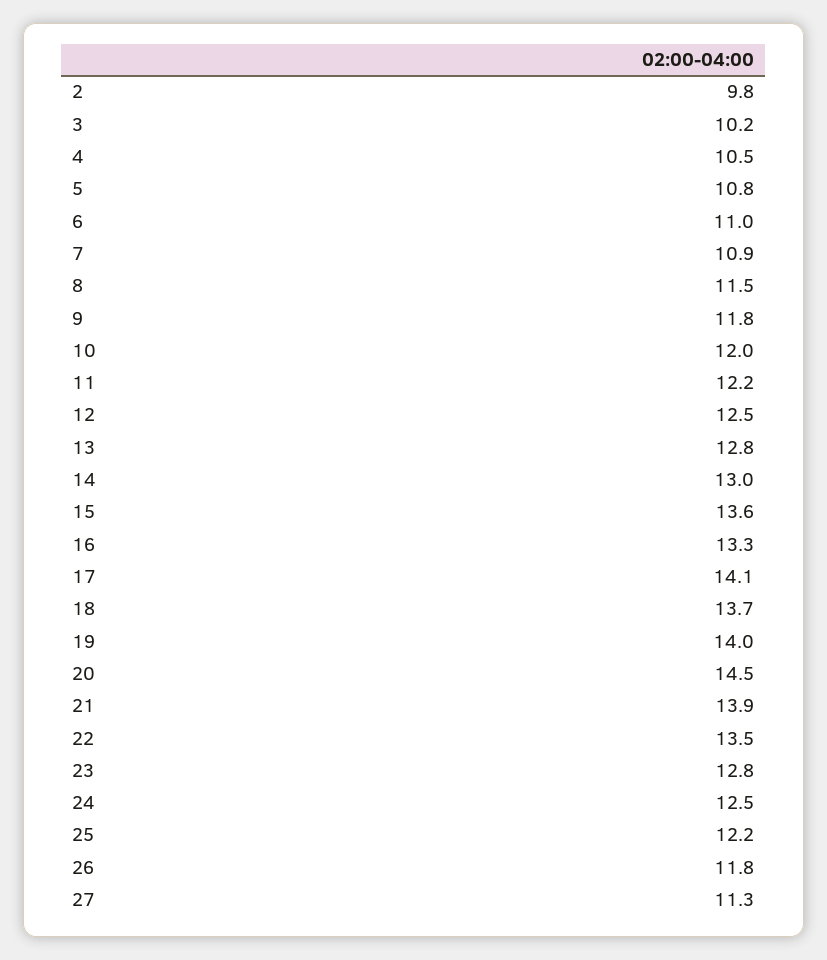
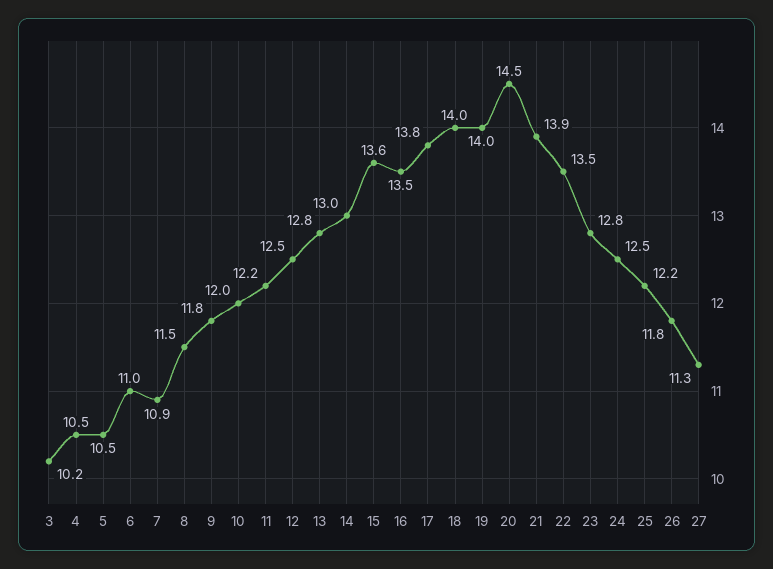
  {
-   "2": 9.8,
    "3": 10.2,
    "4": 10.5,
-   "5": 10.8,
+   "5": 10.5,
    "6": 11,
    "7": 10.9,
    "8": 11.5,
    "9": 11.8,
    "10": 12,
    "11": 12.2,
    "12": 12.5,
    "13": 12.8,
    "14": 13,
    "15": 13.6,
-   "16": 13.3,
+   "16": 13.5,
-   "17": 14.1,
+   "17": 13.8,
-   "18": 13.7,
+   "18": 14,
    "19": 14,
    "20": 14.5,
    "21": 13.9,
    "22": 13.5,
    "23": 12.8,
    "24": 12.5,
    "25": 12.2,
    "26": 11.8,
    "27": 11.3
  }

